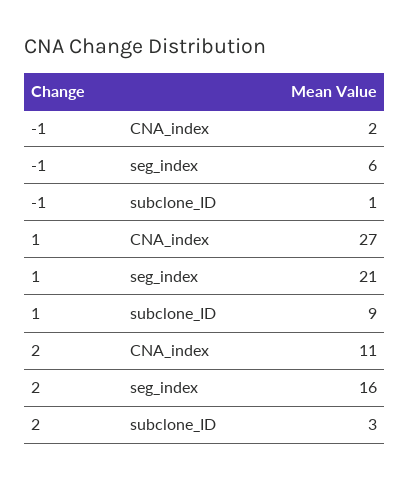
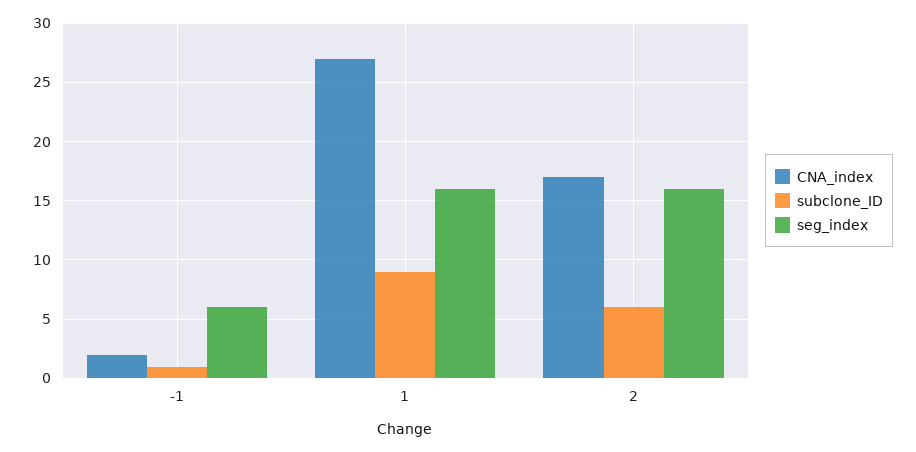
  {
    "CNA_index": {
      "-1": 2,
      "1": 27,
-     "2": 11
+     "2": 17
    },
    "seg_index": {
      "-1": 6,
-     "1": 21,
+     "1": 16,
      "2": 16
    },
    "subclone_ID": {
      "-1": 1,
      "1": 9,
-     "2": 3
+     "2": 6
    }
  }

